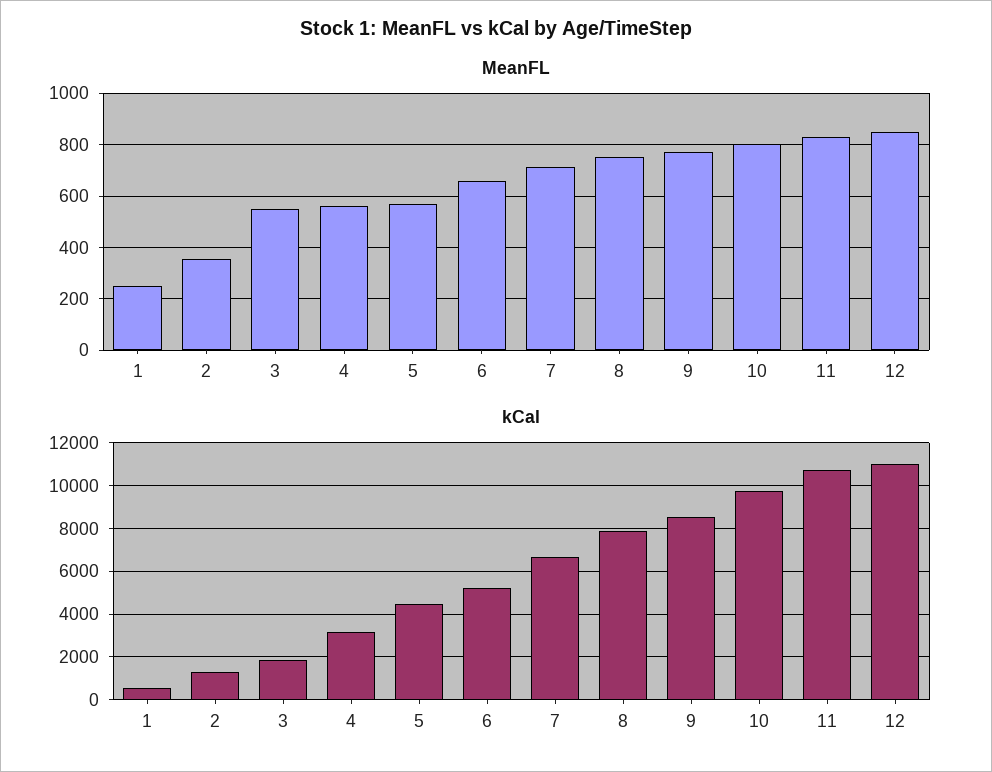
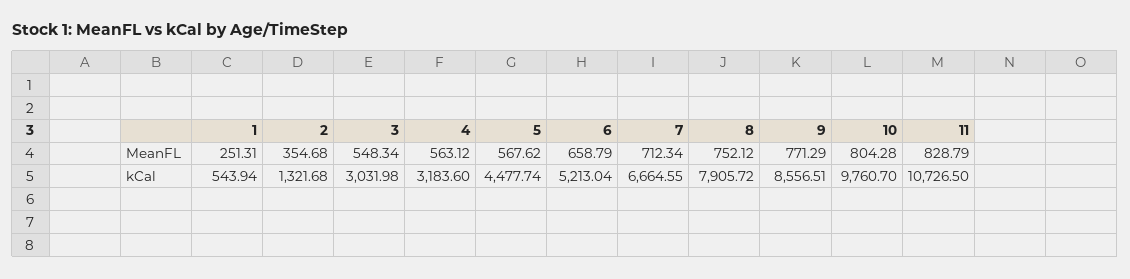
  {
    "MeanFL": {
      "1": 251.31,
      "2": 354.68,
      "3": 548.34,
      "4": 563.12,
      "5": 567.62,
      "6": 658.79,
      "7": 712.34,
      "8": 752.12,
      "9": 771.29,
      "10": 804.28,
-     "11": 828.79,
+     "11": 828.79
-     "12": 850
    },
    "kCal": {
      "1": 543.94,
      "2": 1321.68,
-     "3": 2000,
+     "3": 3031.98,
      "4": 3183.6,
      "5": 4477.74,
      "6": 5213.04,
      "7": 6664.55,
      "8": 7905.72,
      "9": 8556.51,
      "10": 9760.7,
-     "11": 10726.5,
+     "11": 10726.5
-     "12": 11000
    }
  }

